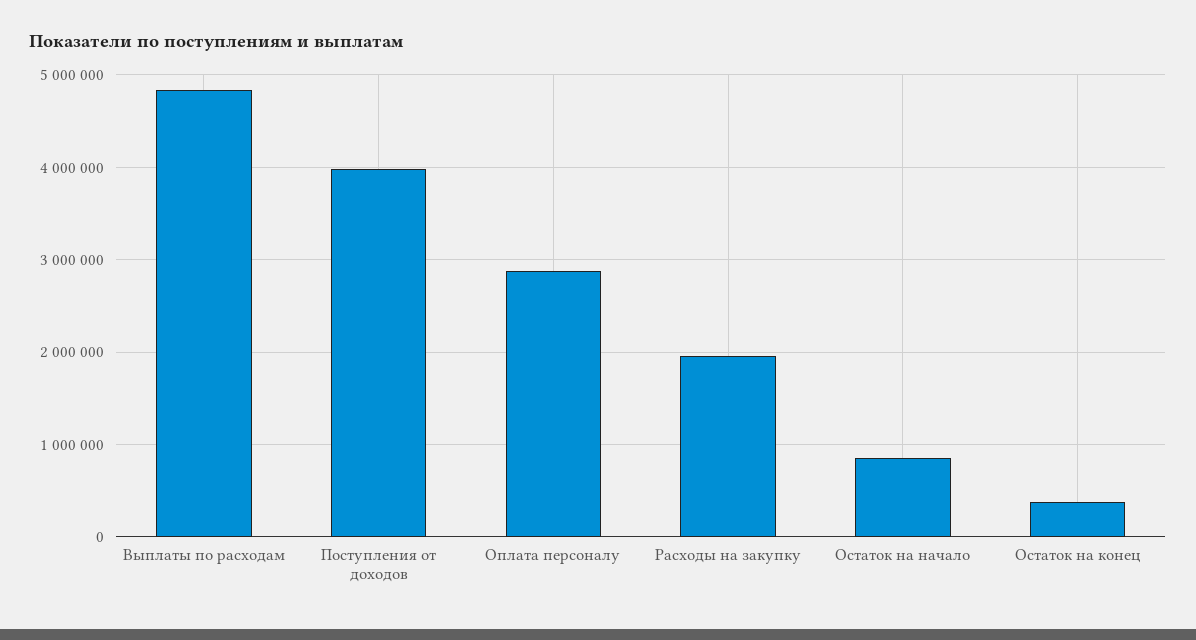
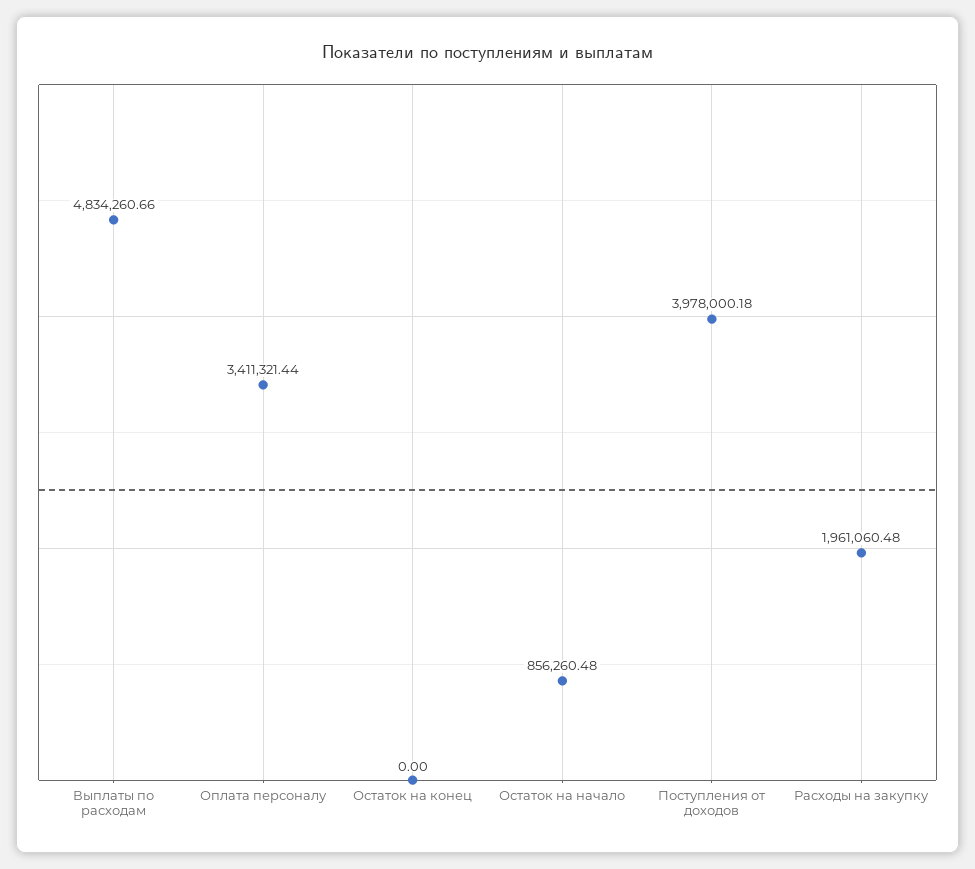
  {
    "Выплаты по расходам": 4834260.66,
    "Поступления от доходов": 3978000.18,
-   "Оплата персоналу": 2900000,
+   "Оплата персоналу": 3411321.44,
    "Расходы на закупку": 1961060.48,
    "Остаток на начало": 856260.48,
-   "Остаток на конец": 400000
+   "Остаток на конец": 0
  }

